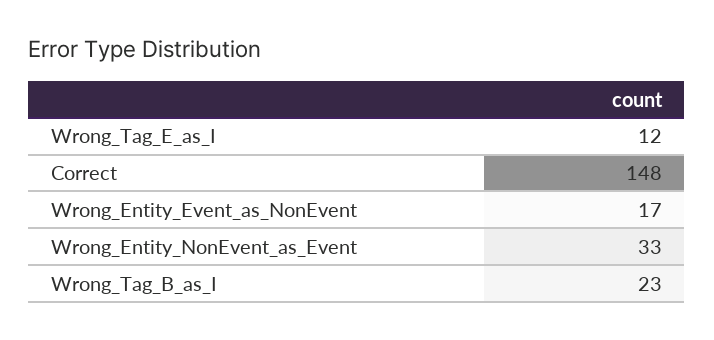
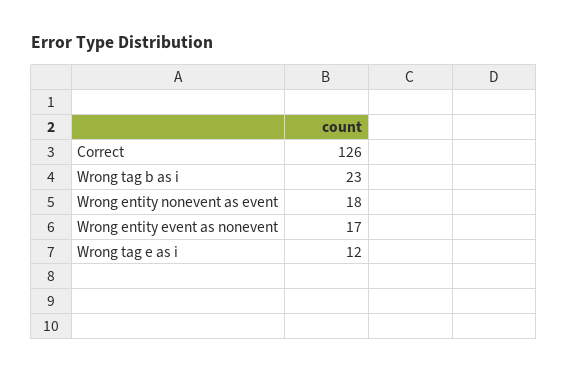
  {
    "Wrong_Tag_E_as_I": 12,
-   "Correct": 148,
+   "Correct": 126,
    "Wrong_Entity_Event_as_NonEvent": 17,
-   "Wrong_Entity_NonEvent_as_Event": 33,
+   "Wrong_Entity_NonEvent_as_Event": 18,
    "Wrong_Tag_B_as_I": 23
  }

